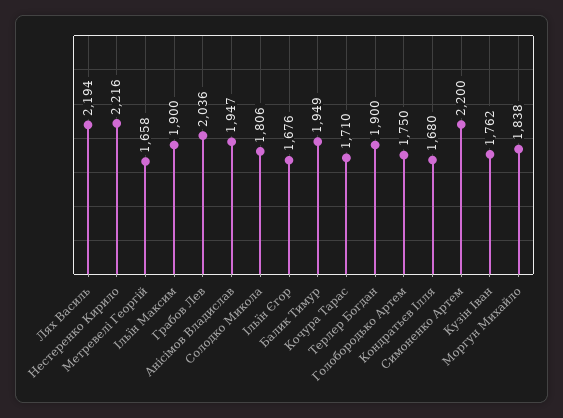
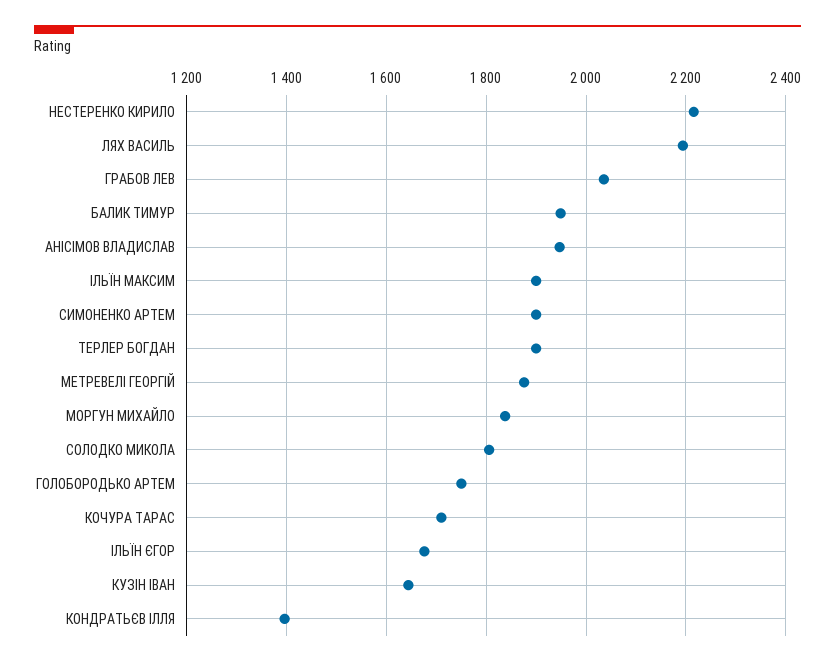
  {
    "Лях Василь": 2194,
    "Нестеренко Кирило": 2216,
-   "Метревелі Георгій": 1658,
+   "Метревелі Георгій": 1880,
    "Ільїн Максим": 1900,
    "Грабов Лев": 2036,
    "Анісімов Владислав": 1947,
    "Солодко Микола": 1806,
    "Ільїн Єгор": 1676,
    "Балик Тимур": 1949,
    "Кочура Тарас": 1710,
    "Терлер Богдан": 1900,
    "Голобородько Артем": 1750,
-   "Кондратьєв Ілля": 1680,
+   "Кондратьєв Ілля": 1400,
-   "Симоненко Артем": 2200,
+   "Симоненко Артем": 1900,
-   "Кузін Іван": 1762,
+   "Кузін Іван": 1640,
    "Моргун Михайло": 1838
  }

